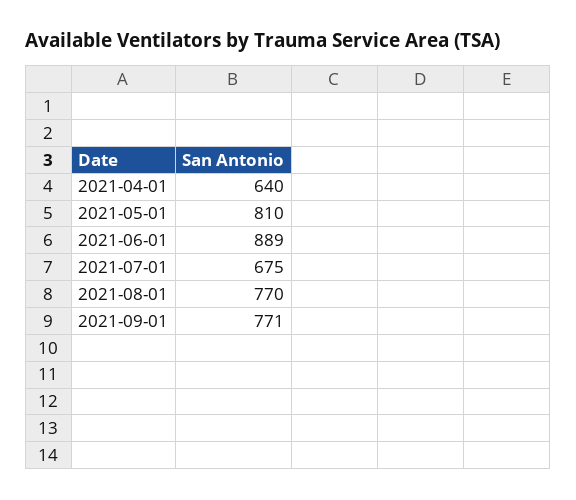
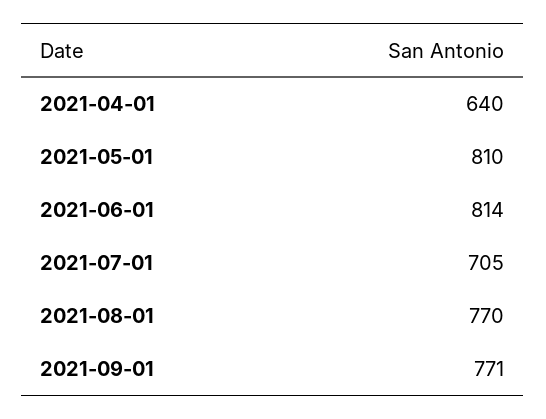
  {
    "2021-04-01": 640,
    "2021-05-01": 810,
-   "2021-06-01": 889,
+   "2021-06-01": 814,
-   "2021-07-01": 675,
+   "2021-07-01": 705,
    "2021-08-01": 770,
    "2021-09-01": 771
  }

